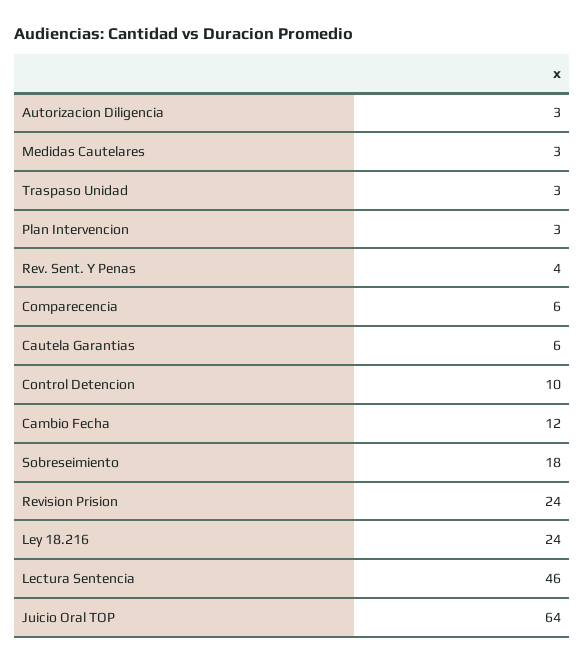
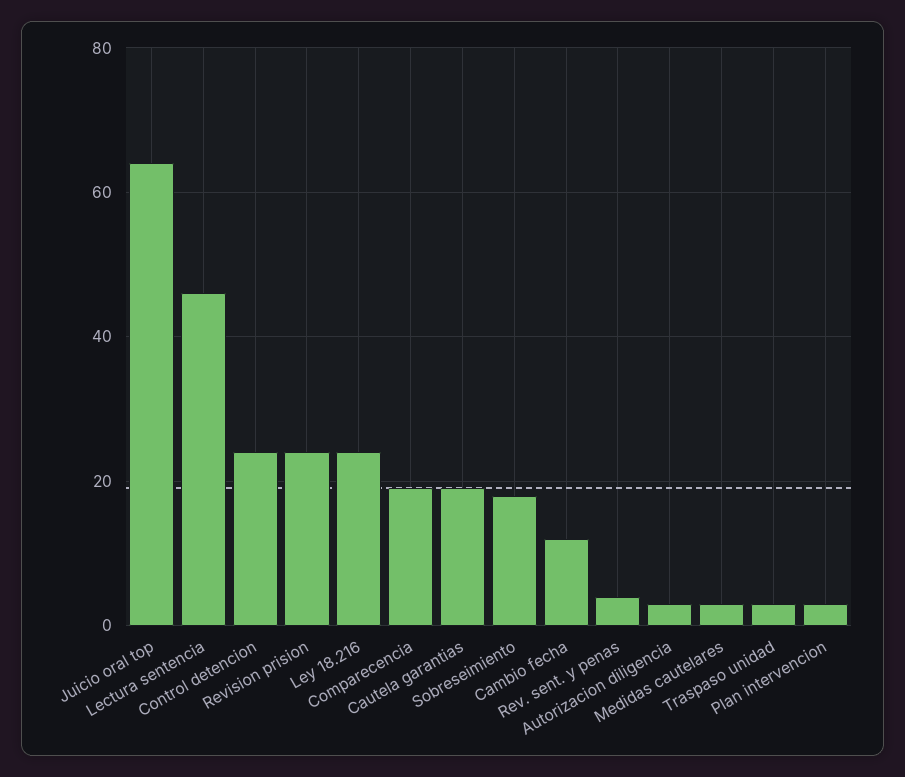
  {
    "Autorizacion Diligencia": 3,
    "Medidas Cautelares": 3,
    "Traspaso Unidad": 3,
    "Plan Intervencion": 3,
    "Rev. Sent. Y Penas": 4,
-   "Comparecencia": 6,
+   "Comparecencia": 20,
-   "Cautela Garantias": 6,
+   "Cautela Garantias": 20,
-   "Control Detencion": 10,
+   "Control Detencion": 25,
    "Cambio Fecha": 12,
    "Sobreseimiento": 18,
    "Revision Prision": 24,
    "Ley 18.216": 24,
    "Lectura Sentencia": 46,
    "Juicio Oral TOP": 64
  }

